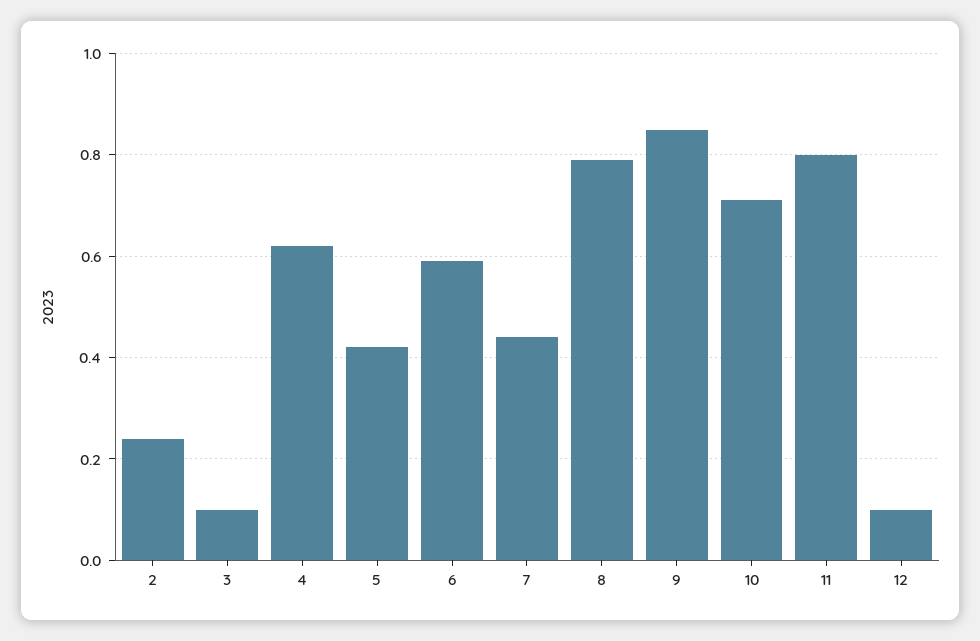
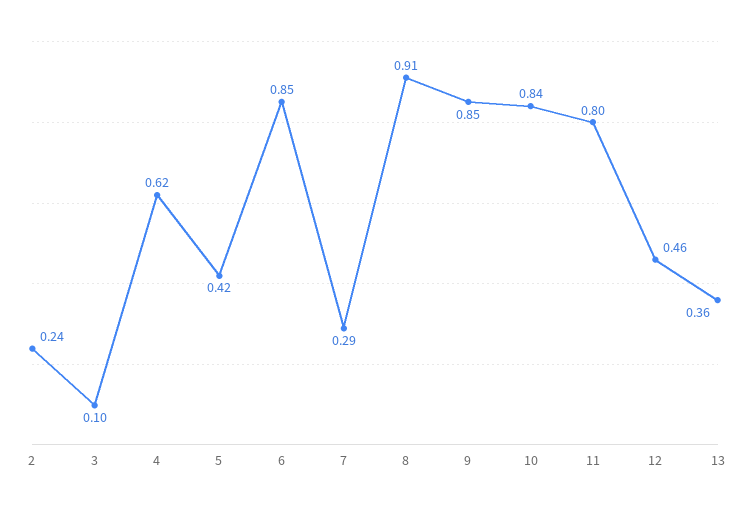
  {
    "2": 0.24,
    "3": 0.1,
    "4": 0.62,
    "5": 0.42,
-   "6": 0.6,
+   "6": 0.85,
-   "7": 0.45,
+   "7": 0.29,
-   "8": 0.8,
+   "8": 0.91,
    "9": 0.85,
-   "10": 0.7,
+   "10": 0.84,
    "11": 0.8,
-   "12": 0.1
+   "12": 0.46,
+   "13": 0.36
  }

